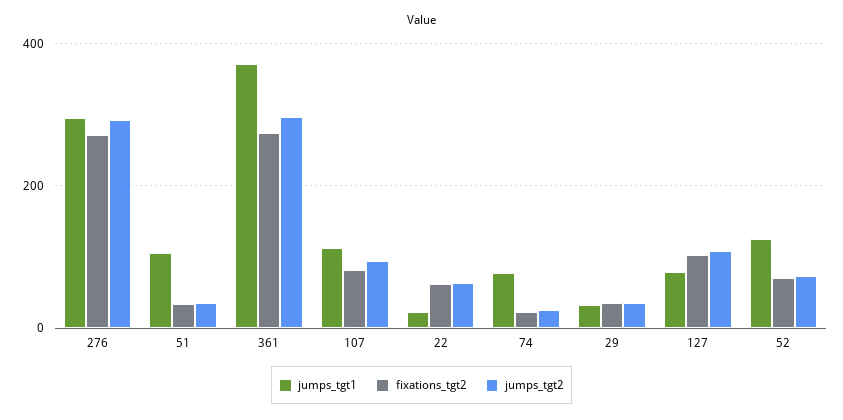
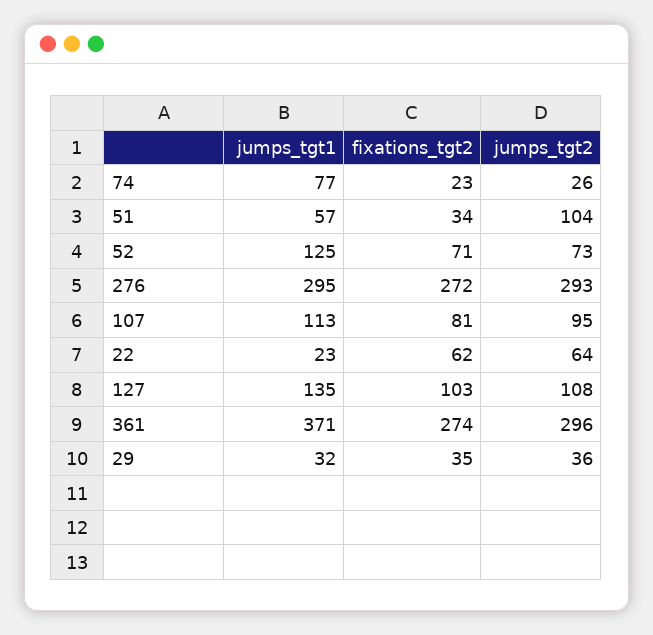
  {
    "jumps_tgt1": {
      "276": 295,
-     "51": 100,
+     "51": 57,
      "361": 371,
      "107": 113,
      "22": 23,
      "74": 77,
      "29": 32,
-     "127": 80,
+     "127": 135,
      "52": 125
    },
    "fixations_tgt2": {
      "276": 272,
      "51": 34,
      "361": 274,
      "107": 81,
      "22": 62,
      "74": 23,
      "29": 35,
      "127": 103,
      "52": 71
    },
    "jumps_tgt2": {
      "276": 293,
-     "51": 40,
+     "51": 104,
      "361": 296,
      "107": 95,
      "22": 64,
      "74": 26,
      "29": 36,
      "127": 108,
      "52": 73
    }
  }

